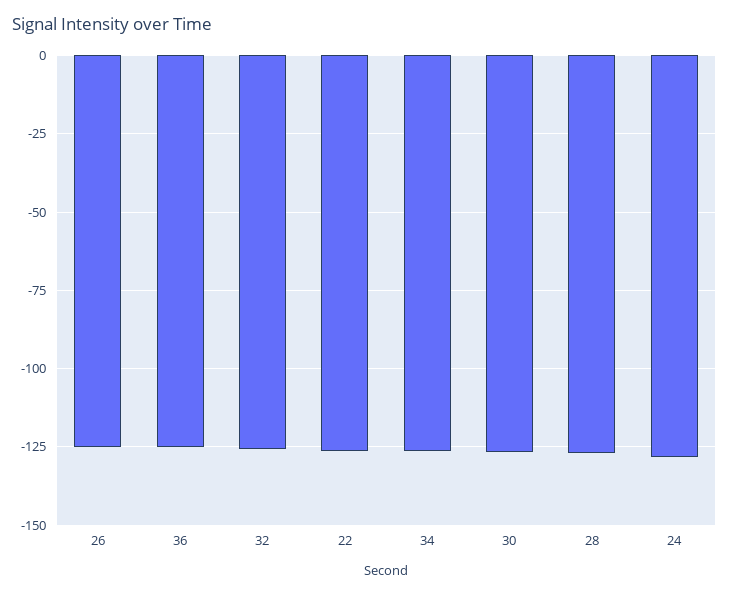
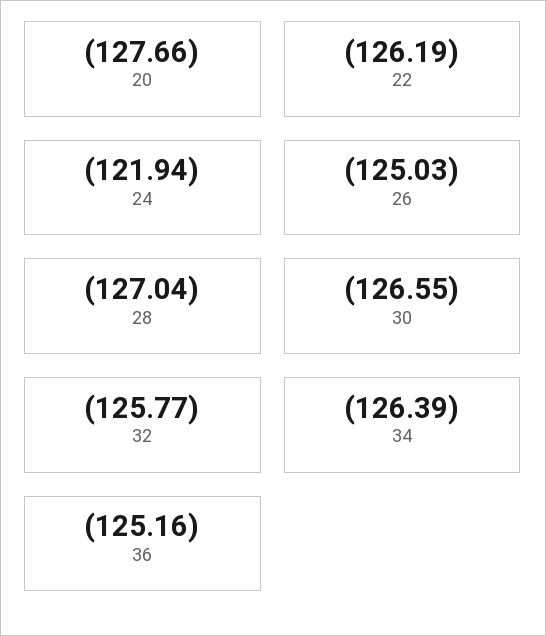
  {
    "26": -125.03,
    "36": -125.16,
    "32": -125.77,
    "22": -126.19,
    "34": -126.39,
    "30": -126.55,
    "28": -127.04,
-   "24": -127.5
+   "24": -121.94,
+   "20": -127.66
  }

